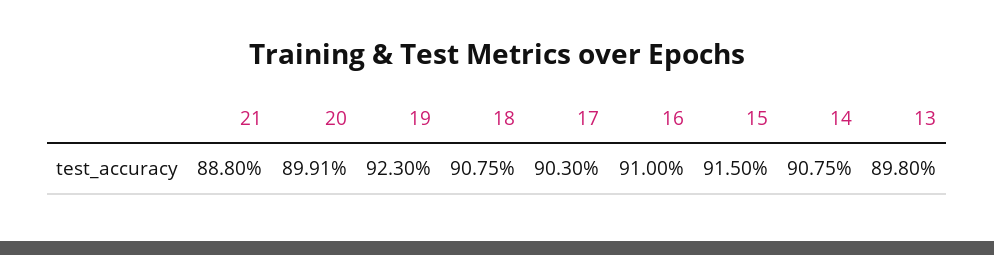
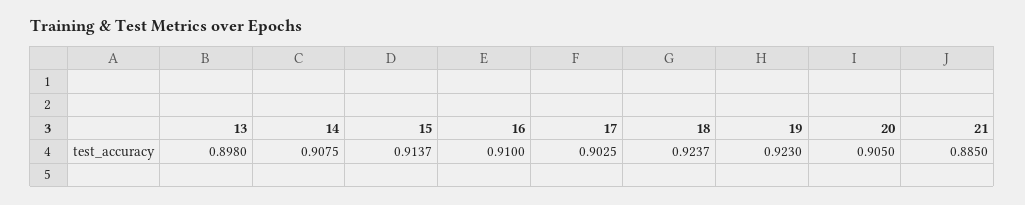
  {
-   "21": 0.888,
+   "21": 0.885,
-   "20": 0.8991,
+   "20": 0.905,
    "19": 0.923,
-   "18": 0.9075,
+   "18": 0.9237,
-   "17": 0.903,
+   "17": 0.9025,
    "16": 0.91,
-   "15": 0.915,
+   "15": 0.9137,
    "14": 0.9075,
    "13": 0.898
  }

